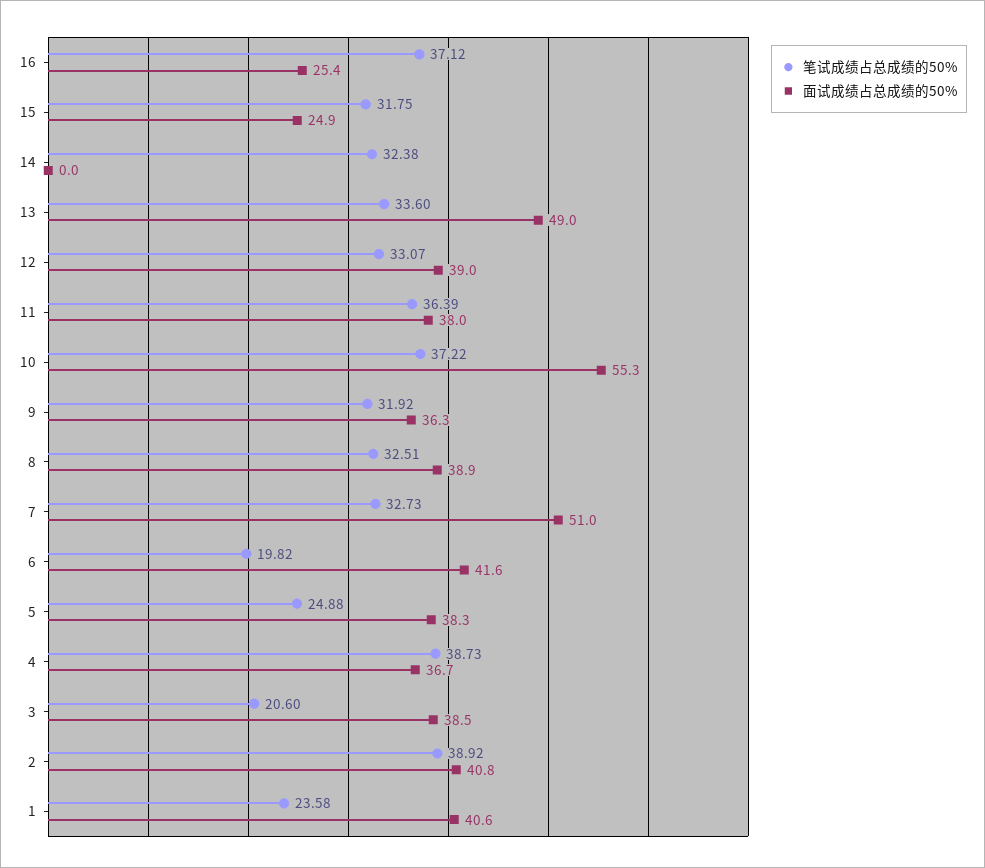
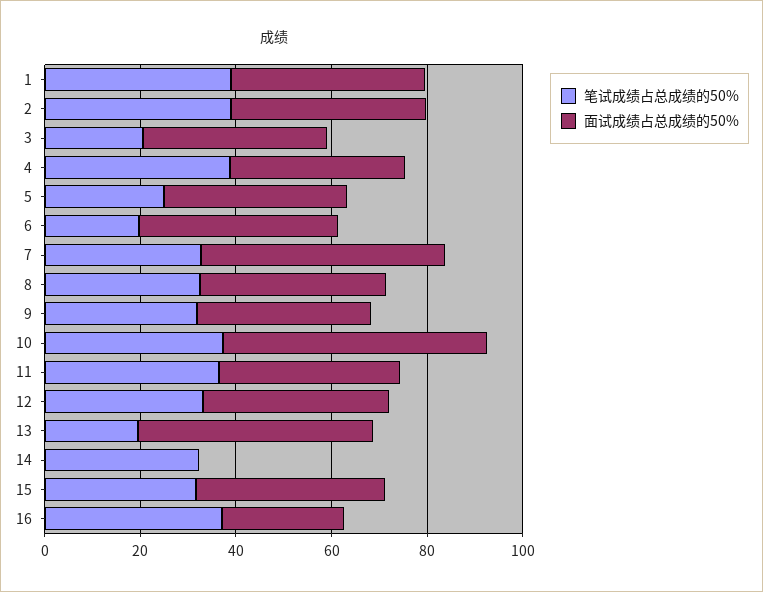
  {
    "笔试成绩占总成绩的50%": {
      "16": 37.12,
      "15": 31.75,
      "14": 32.38,
-     "13": 33.6,
+     "13": 20,
      "12": 33.07,
      "11": 36.39,
      "10": 37.22,
      "9": 31.92,
      "8": 32.51,
      "7": 32.73,
      "6": 19.82,
      "5": 24.88,
      "4": 38.73,
      "3": 20.6,
      "2": 38.92,
-     "1": 23.58
+     "1": 40
    },
    "面试成绩占总成绩的50%": {
      "16": 25.4,
-     "15": 24.9,
+     "15": 40,
      "14": 0,
      "13": 49,
      "12": 39,
      "11": 38,
      "10": 55.3,
      "9": 36.3,
      "8": 38.9,
      "7": 51,
      "6": 41.6,
      "5": 38.3,
      "4": 36.7,
      "3": 38.5,
      "2": 40.8,
      "1": 40.6
    }
  }

